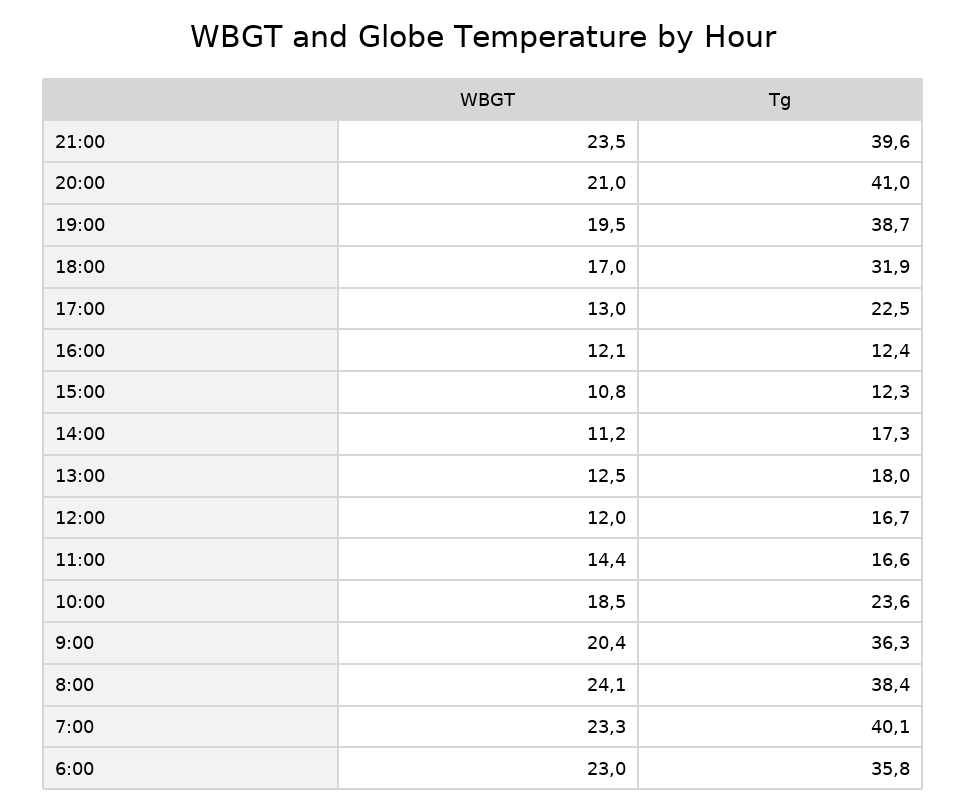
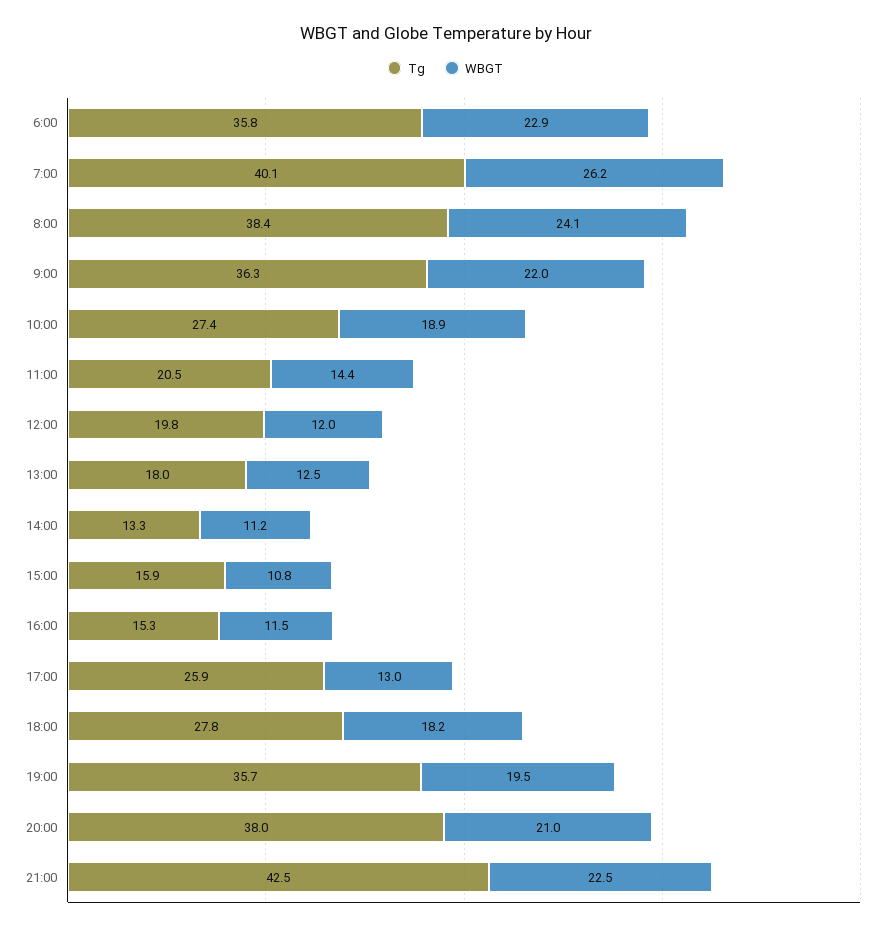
  {
    "WBGT": {
-     "21:00": 23.5,
+     "21:00": 22.5,
      "20:00": 21,
      "19:00": 19.5,
-     "18:00": 17,
+     "18:00": 18.2,
      "17:00": 13,
-     "16:00": 12.1,
+     "16:00": 11.5,
      "15:00": 10.8,
      "14:00": 11.2,
      "13:00": 12.5,
      "12:00": 12,
      "11:00": 14.4,
-     "10:00": 18.5,
+     "10:00": 18.9,
-     "9:00": 20.4,
+     "9:00": 22,
      "8:00": 24.1,
-     "7:00": 23.3,
+     "7:00": 26.2,
-     "6:00": 23
+     "6:00": 22.9
    },
    "Tg": {
-     "21:00": 39.6,
+     "21:00": 42.5,
-     "20:00": 41,
+     "20:00": 38,
-     "19:00": 38.7,
+     "19:00": 35.7,
-     "18:00": 31.9,
+     "18:00": 27.8,
-     "17:00": 22.5,
+     "17:00": 25.9,
-     "16:00": 12.4,
+     "16:00": 15.3,
-     "15:00": 12.3,
+     "15:00": 15.9,
-     "14:00": 17.3,
+     "14:00": 13.3,
      "13:00": 18,
-     "12:00": 16.7,
+     "12:00": 19.8,
-     "11:00": 16.6,
+     "11:00": 20.5,
-     "10:00": 23.6,
+     "10:00": 27.4,
      "9:00": 36.3,
      "8:00": 38.4,
      "7:00": 40.1,
      "6:00": 35.8
    }
  }

